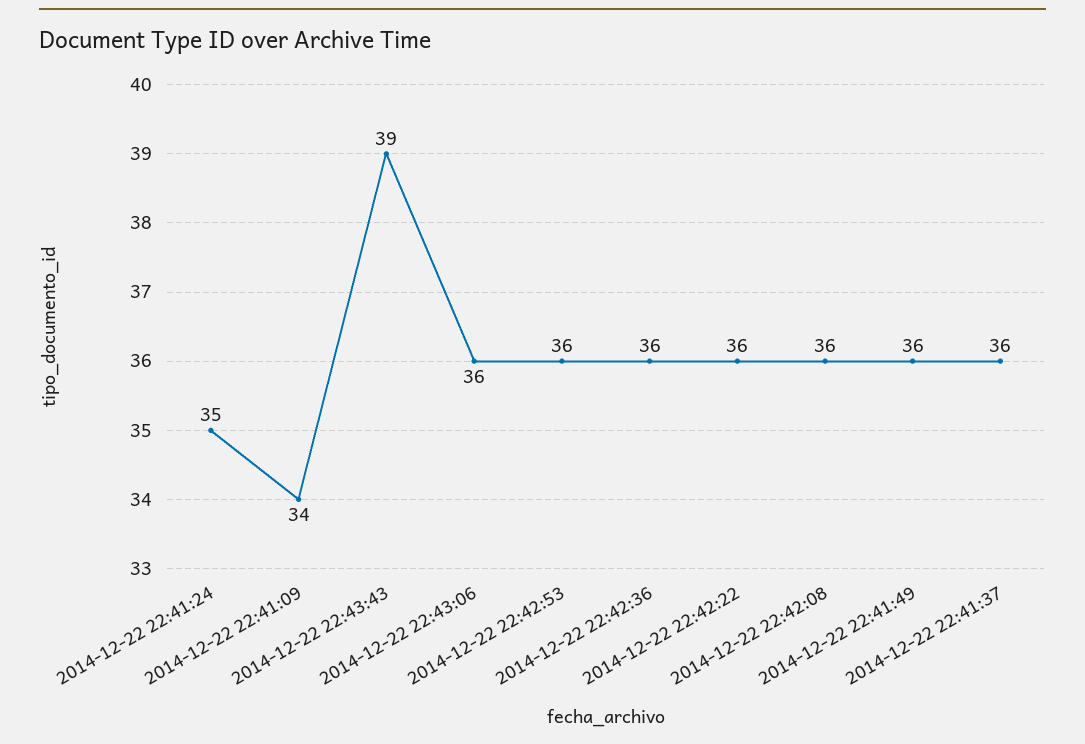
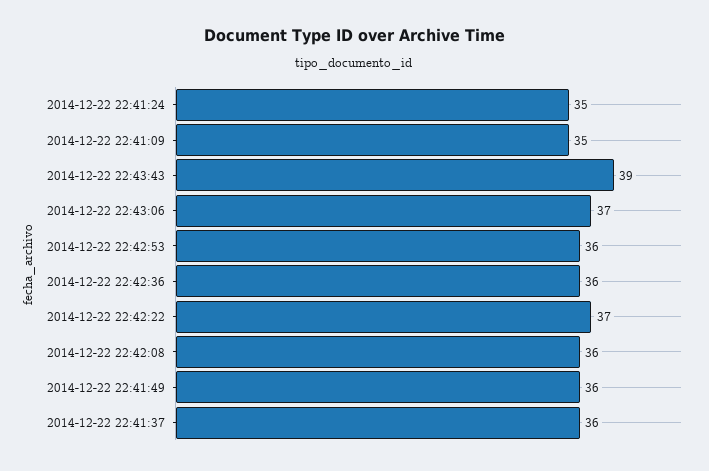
  {
    "2014-12-22 22:41:24": 35,
-   "2014-12-22 22:41:09": 34,
+   "2014-12-22 22:41:09": 35,
    "2014-12-22 22:43:43": 39,
-   "2014-12-22 22:43:06": 36,
+   "2014-12-22 22:43:06": 37,
    "2014-12-22 22:42:53": 36,
    "2014-12-22 22:42:36": 36,
-   "2014-12-22 22:42:22": 36,
+   "2014-12-22 22:42:22": 37,
    "2014-12-22 22:42:08": 36,
    "2014-12-22 22:41:49": 36,
    "2014-12-22 22:41:37": 36
  }

